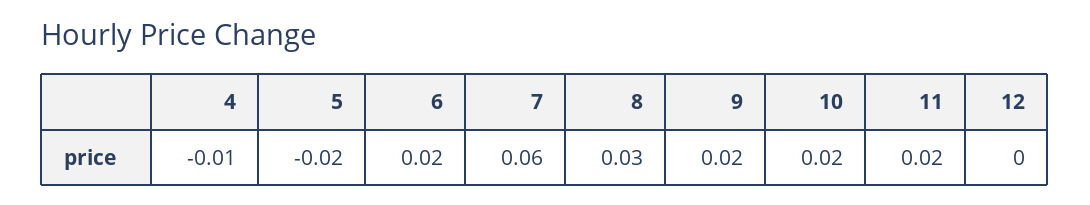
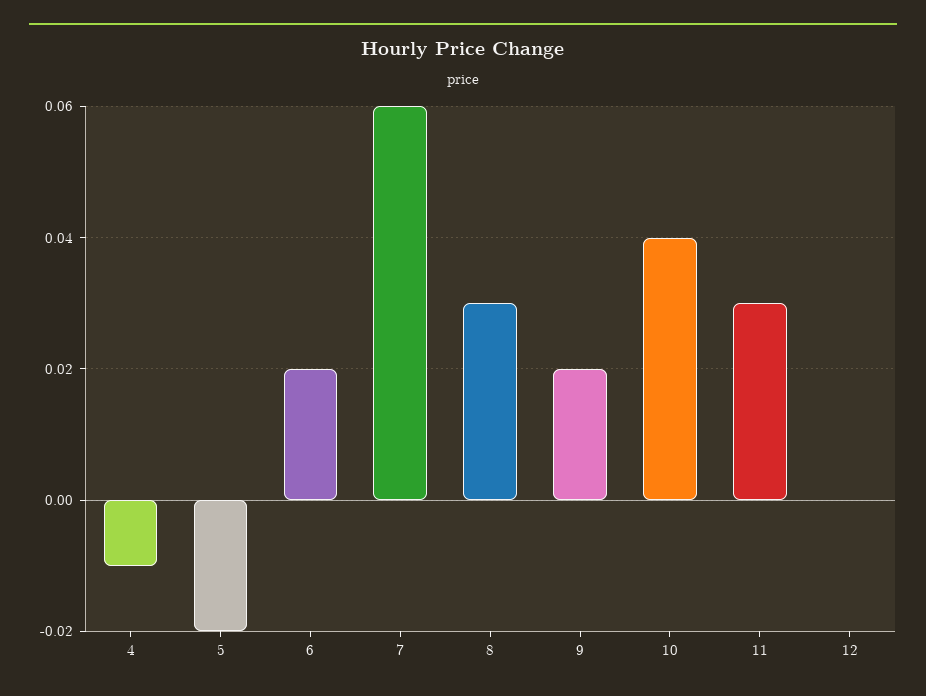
  {
    "4": -0.01,
    "5": -0.02,
    "6": 0.02,
    "7": 0.06,
    "8": 0.03,
    "9": 0.02,
-   "10": 0.02,
+   "10": 0.04,
-   "11": 0.02,
+   "11": 0.03,
    "12": 0
  }

